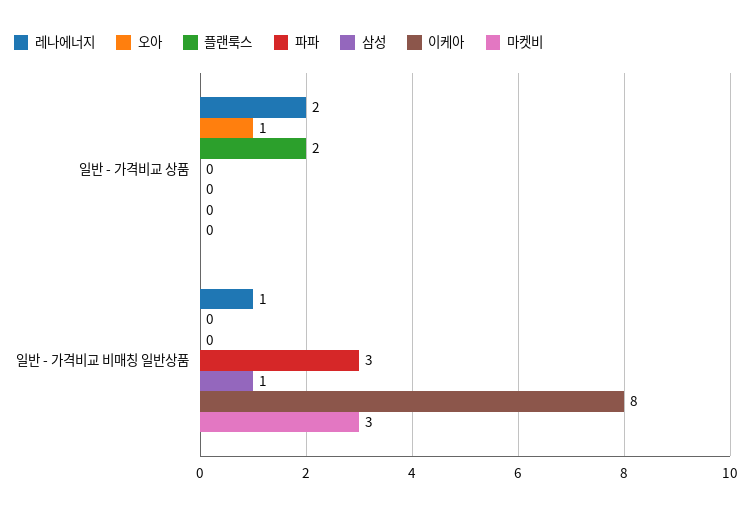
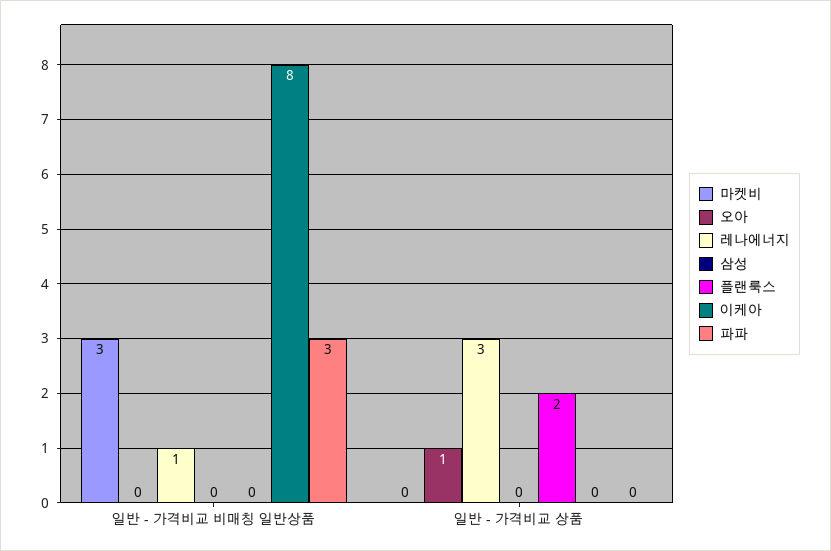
  {
    "레나에너지": {
-     "일반 - 가격비교 상품": 2,
+     "일반 - 가격비교 상품": 3,
      "일반 - 가격비교 비매칭 일반상품": 1
    },
    "오아": {
      "일반 - 가격비교 상품": 1,
      "일반 - 가격비교 비매칭 일반상품": 0
    },
    "플랜룩스": {
      "일반 - 가격비교 상품": 2,
      "일반 - 가격비교 비매칭 일반상품": 0
    },
    "파파": {
      "일반 - 가격비교 상품": 0,
      "일반 - 가격비교 비매칭 일반상품": 3
    },
    "삼성": {
      "일반 - 가격비교 상품": 0,
-     "일반 - 가격비교 비매칭 일반상품": 1
+     "일반 - 가격비교 비매칭 일반상품": 0
    },
    "이케아": {
      "일반 - 가격비교 상품": 0,
      "일반 - 가격비교 비매칭 일반상품": 8
    },
    "마켓비": {
      "일반 - 가격비교 상품": 0,
      "일반 - 가격비교 비매칭 일반상품": 3
    }
  }

